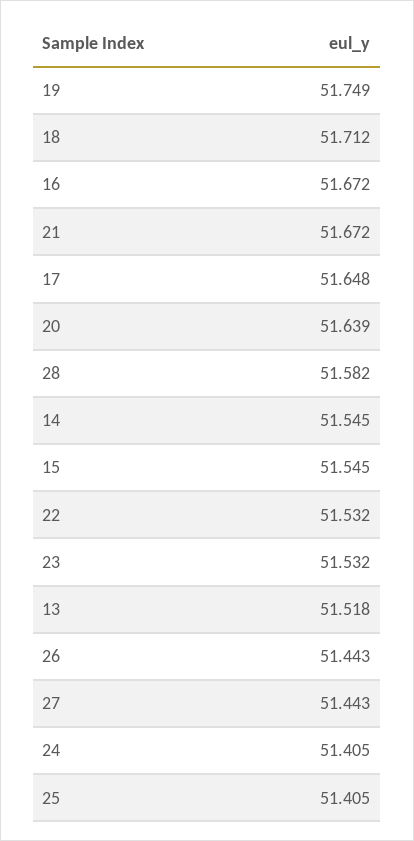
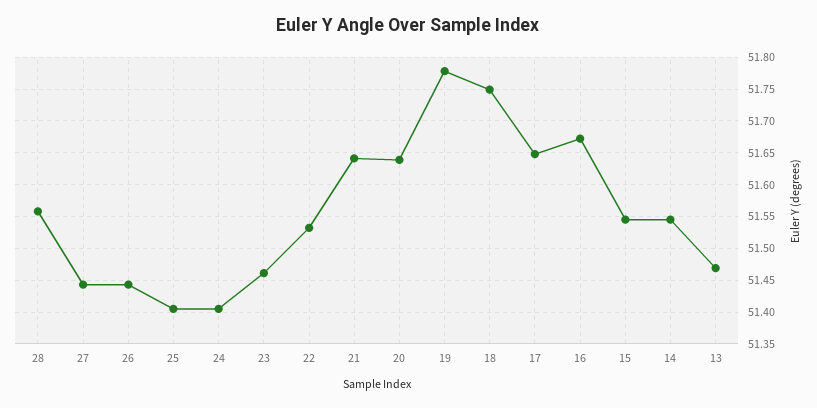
  {
-   "19": 51.749,
+   "19": 51.78,
-   "18": 51.712,
+   "18": 51.75,
    "16": 51.672,
-   "21": 51.672,
+   "21": 51.64,
    "17": 51.648,
    "20": 51.639,
-   "28": 51.582,
+   "28": 51.56,
    "14": 51.545,
    "15": 51.545,
    "22": 51.532,
-   "23": 51.532,
+   "23": 51.46,
-   "13": 51.518,
+   "13": 51.47,
    "26": 51.443,
    "27": 51.443,
    "24": 51.405,
    "25": 51.405
  }

